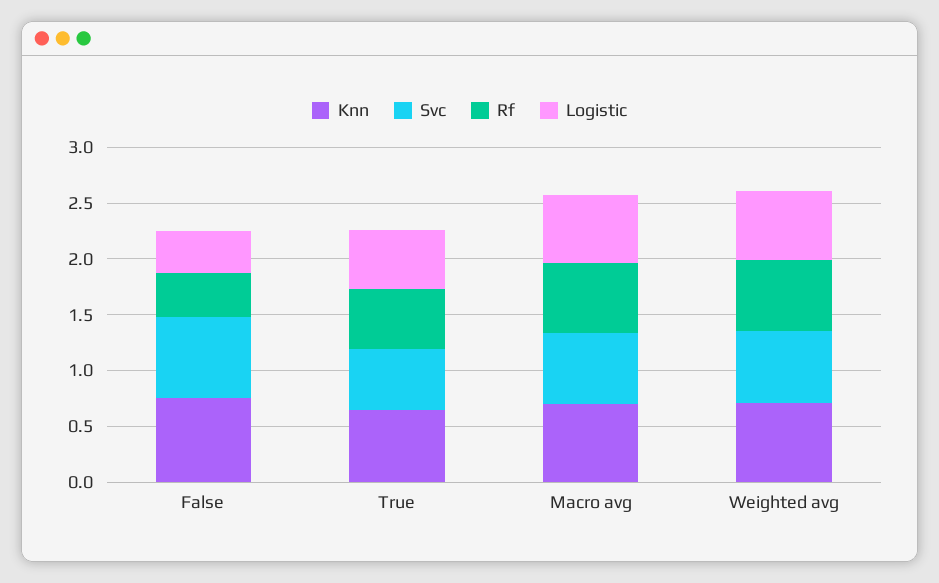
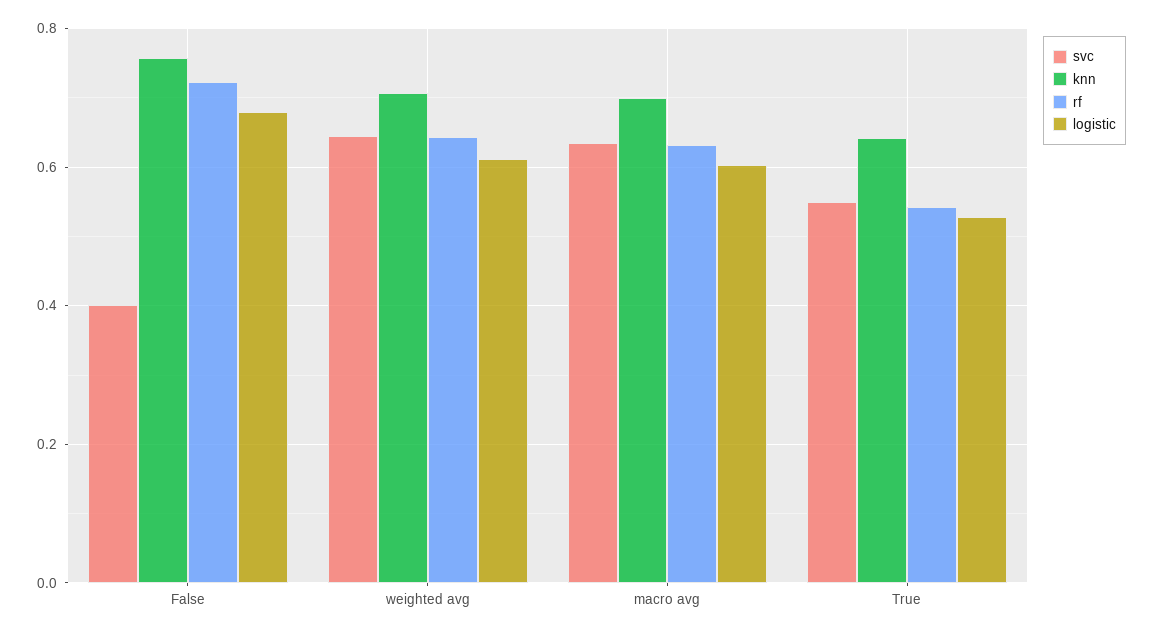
  {
    "Knn": {
      "False": 0.76,
      "True": 0.64,
      "Macro avg": 0.7,
      "Weighted avg": 0.7
    },
    "Svc": {
-     "False": 0.7,
+     "False": 0.4,
      "True": 0.56,
      "Macro avg": 0.64,
      "Weighted avg": 0.64
    },
    "Rf": {
-     "False": 0.4,
+     "False": 0.72,
      "True": 0.54,
      "Macro avg": 0.64,
      "Weighted avg": 0.64
    },
    "Logistic": {
-     "False": 0.4,
+     "False": 0.68,
      "True": 0.52,
      "Macro avg": 0.6,
      "Weighted avg": 0.62
    }
  }

